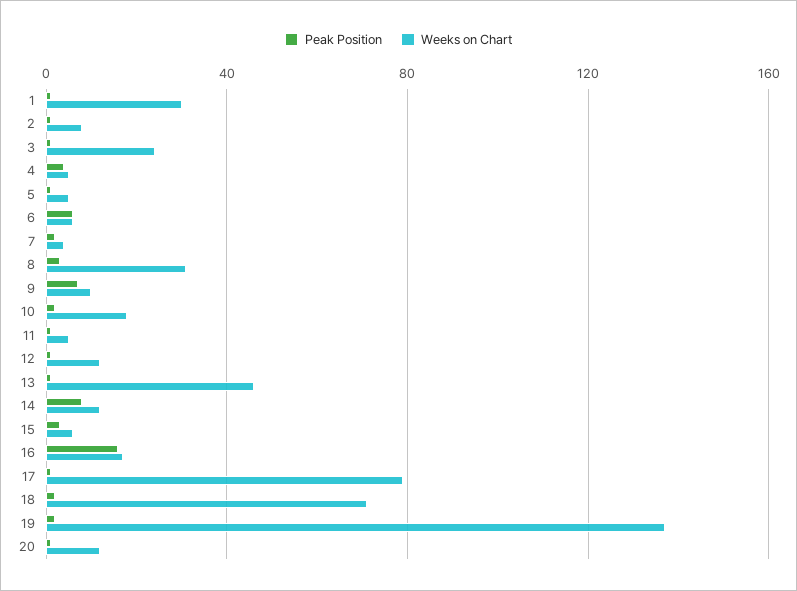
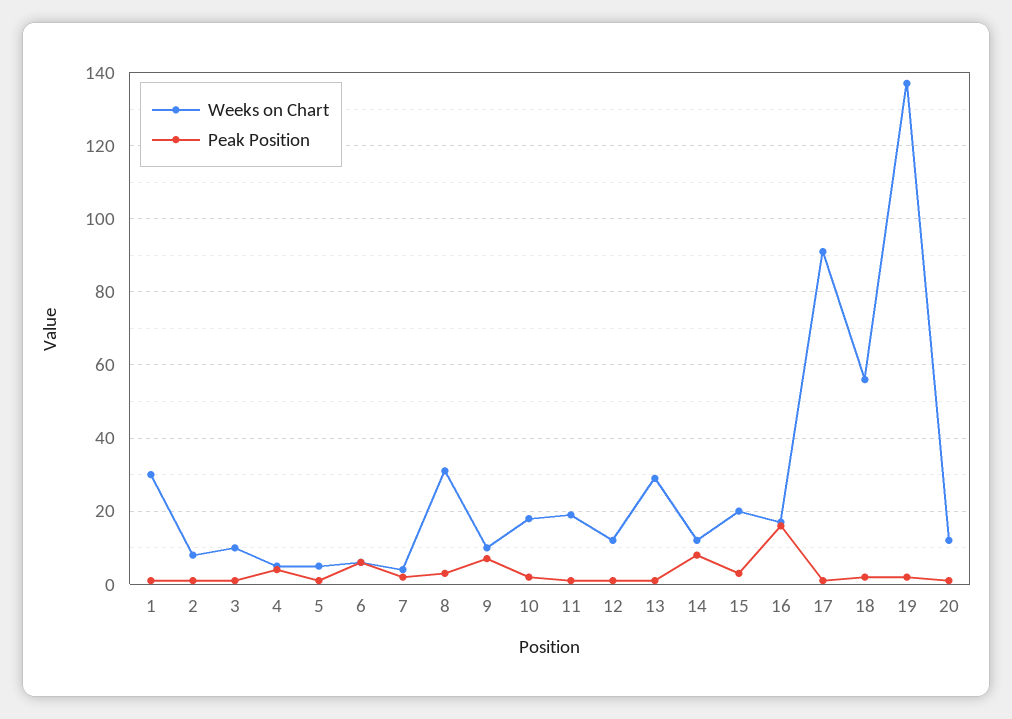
  {
    "Peak Position": {
      "1": 0,
      "2": 0,
      "3": 0,
      "4": 5,
      "5": 0,
      "6": 5,
      "7": 0,
      "8": 5,
      "9": 5,
      "10": 0,
      "11": 0,
      "12": 0,
      "13": 0,
      "14": 10,
      "15": 5,
      "16": 15,
      "17": 0,
      "18": 0,
      "19": 0,
      "20": 0
    },
    "Weeks on Chart": {
      "1": 30,
      "2": 10,
-     "3": 25,
+     "3": 10,
      "4": 5,
      "5": 5,
      "6": 5,
      "7": 5,
      "8": 30,
      "9": 10,
      "10": 20,
-     "11": 5,
+     "11": 20,
      "12": 10,
-     "13": 45,
+     "13": 30,
      "14": 10,
-     "15": 5,
+     "15": 20,
      "16": 15,
-     "17": 80,
+     "17": 90,
-     "18": 70,
+     "18": 55,
      "19": 135,
      "20": 10
    }
  }

